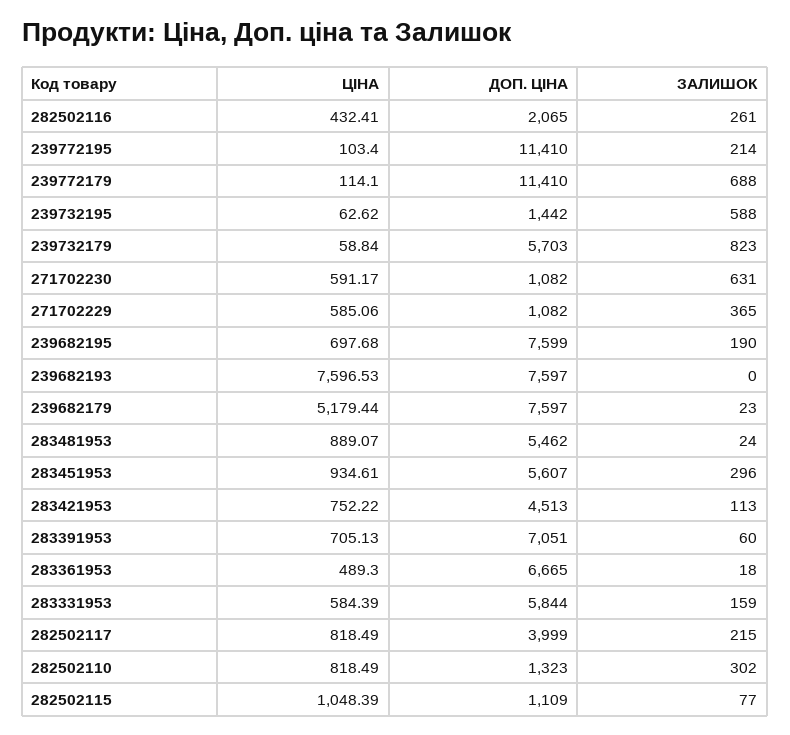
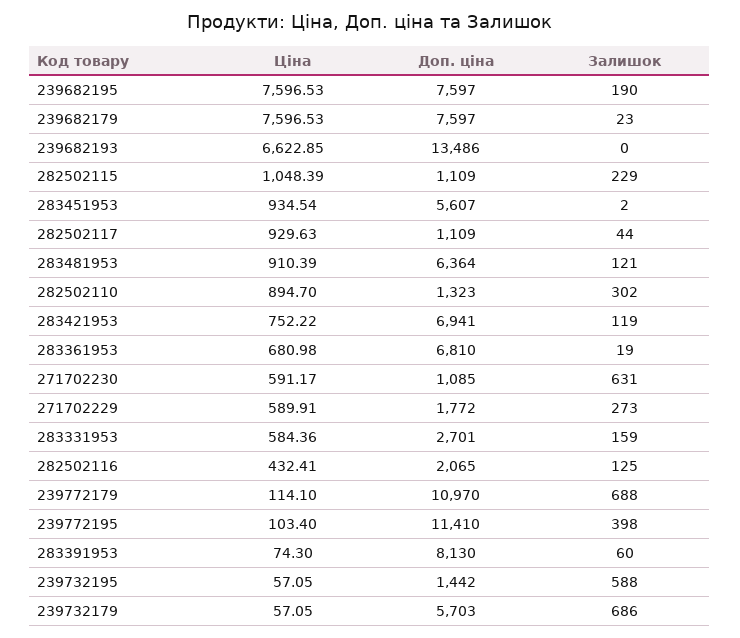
  {
    "ЦІНА": {
      "282502116": 432.41,
      "239772195": 103.4,
      "239772179": 114.1,
-     "239732195": 62.62,
+     "239732195": 57.05,
-     "239732179": 58.84,
+     "239732179": 57.05,
      "271702230": 591.17,
-     "271702229": 585.06,
+     "271702229": 589.91,
-     "239682195": 697.68,
+     "239682195": 7596.53,
-     "239682193": 7596.53,
+     "239682193": 6622.85,
-     "239682179": 5179.44,
+     "239682179": 7596.53,
-     "283481953": 889.07,
+     "283481953": 910.39,
-     "283451953": 934.61,
+     "283451953": 934.54,
      "283421953": 752.22,
-     "283391953": 705.13,
+     "283391953": 74.3,
-     "283361953": 489.3,
+     "283361953": 680.98,
-     "283331953": 584.39,
+     "283331953": 584.36,
-     "282502117": 818.49,
+     "282502117": 929.63,
-     "282502110": 818.49,
+     "282502110": 894.7,
      "282502115": 1048.39
    },
    "ДОП. ЦІНА": {
      "282502116": 2065,
      "239772195": 11410,
-     "239772179": 11410,
+     "239772179": 10970,
      "239732195": 1442,
      "239732179": 5703,
-     "271702230": 1082,
+     "271702230": 1085,
-     "271702229": 1082,
+     "271702229": 1772,
-     "239682195": 7599,
+     "239682195": 7597,
-     "239682193": 7597,
+     "239682193": 13486,
      "239682179": 7597,
-     "283481953": 5462,
+     "283481953": 6364,
      "283451953": 5607,
-     "283421953": 4513,
+     "283421953": 6941,
-     "283391953": 7051,
+     "283391953": 8130,
-     "283361953": 6665,
+     "283361953": 6810,
-     "283331953": 5844,
+     "283331953": 2701,
-     "282502117": 3999,
+     "282502117": 1109,
      "282502110": 1323,
      "282502115": 1109
    },
    "ЗАЛИШОК": {
-     "282502116": 261,
+     "282502116": 125,
-     "239772195": 214,
+     "239772195": 398,
      "239772179": 688,
      "239732195": 588,
-     "239732179": 823,
+     "239732179": 686,
      "271702230": 631,
-     "271702229": 365,
+     "271702229": 273,
      "239682195": 190,
      "239682193": 0,
      "239682179": 23,
-     "283481953": 24,
+     "283481953": 121,
-     "283451953": 296,
+     "283451953": 2,
-     "283421953": 113,
+     "283421953": 119,
      "283391953": 60,
-     "283361953": 18,
+     "283361953": 19,
      "283331953": 159,
-     "282502117": 215,
+     "282502117": 44,
      "282502110": 302,
-     "282502115": 77
+     "282502115": 229
    }
  }

